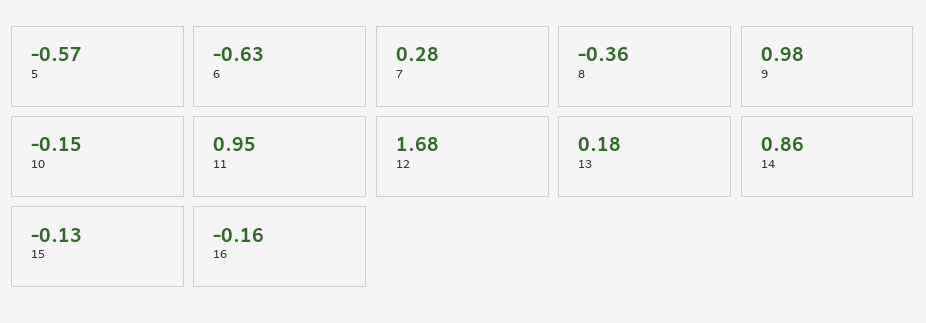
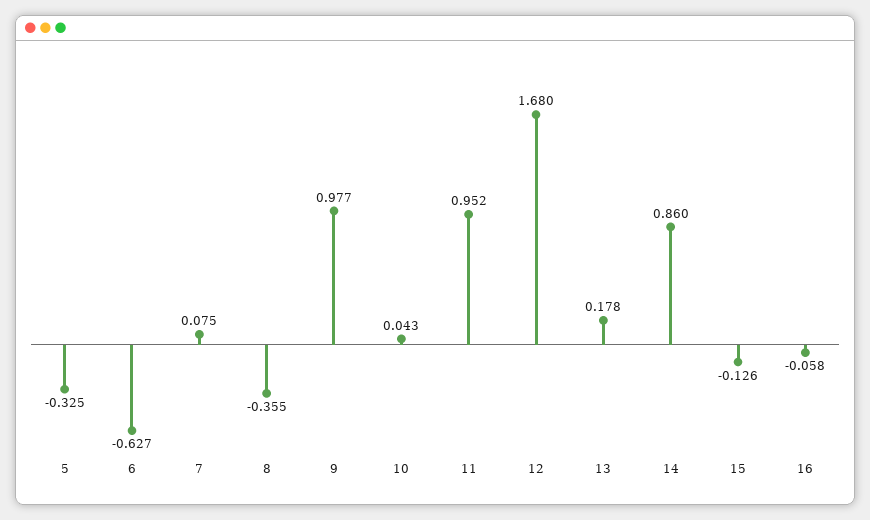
  {
-   "5": -0.57,
+   "5": -0.325,
    "6": -0.627,
-   "7": 0.28,
+   "7": 0.075,
    "8": -0.355,
    "9": 0.977,
-   "10": -0.15,
+   "10": 0.043,
    "11": 0.952,
    "12": 1.68,
    "13": 0.178,
    "14": 0.86,
    "15": -0.126,
-   "16": -0.16
+   "16": -0.058
  }

